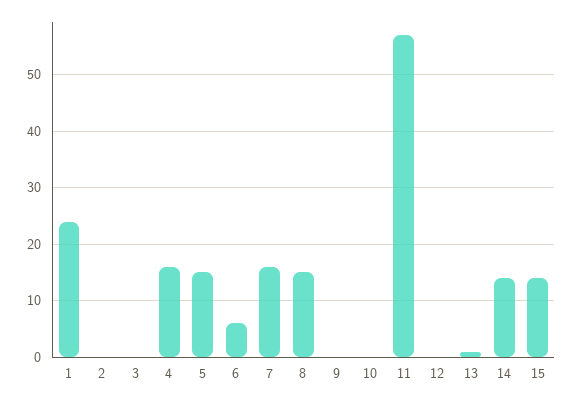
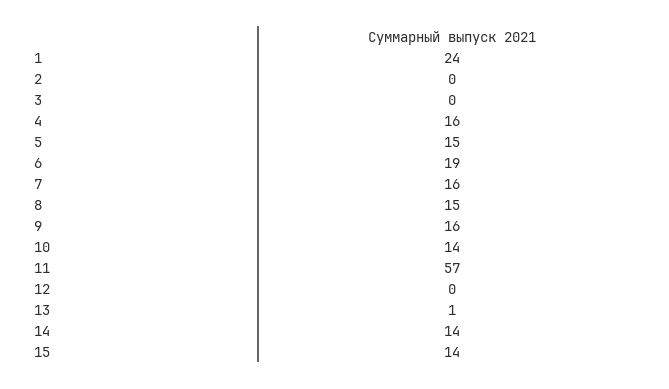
  {
    "1": 24,
    "2": 0,
    "3": 0,
    "4": 16,
    "5": 15,
-   "6": 5,
+   "6": 19,
    "7": 16,
    "8": 15,
-   "9": 0,
+   "9": 16,
-   "10": 0,
+   "10": 14,
    "11": 57,
    "12": 0,
    "13": 1,
    "14": 14,
    "15": 14
  }

